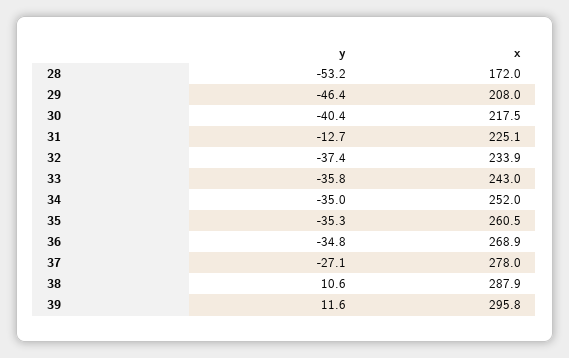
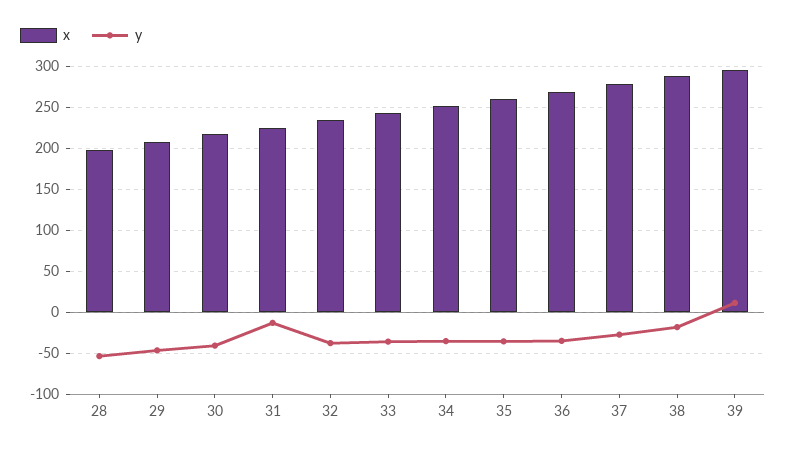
  {
    "y": {
      "28": -53.2,
      "29": -46.4,
      "30": -40.4,
      "31": -12.7,
      "32": -37.4,
      "33": -35.8,
      "34": -35,
      "35": -35.3,
      "36": -34.8,
      "37": -27.1,
-     "38": 10.6,
+     "38": -20,
      "39": 11.6
    },
    "x": {
-     "28": 172,
+     "28": 200,
      "29": 208,
      "30": 217.5,
      "31": 225.1,
      "32": 233.9,
      "33": 243,
      "34": 252,
      "35": 260.5,
      "36": 268.9,
      "37": 278,
      "38": 287.9,
      "39": 295.8
    }
  }

